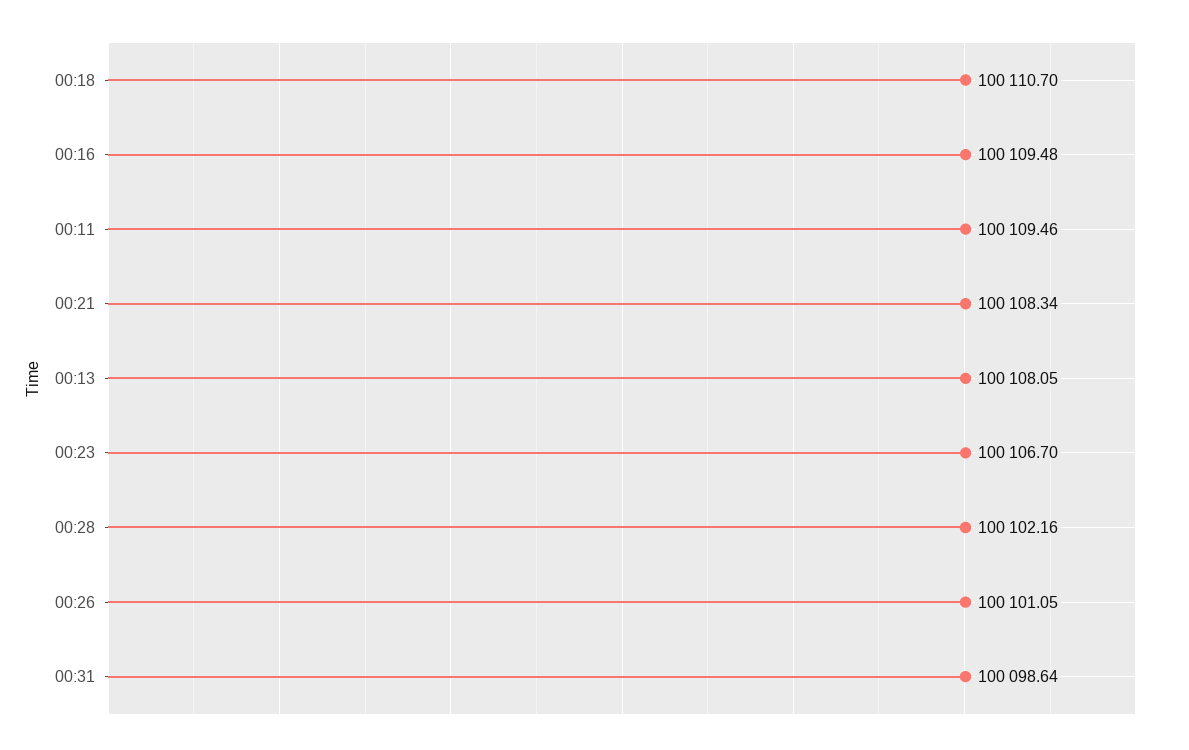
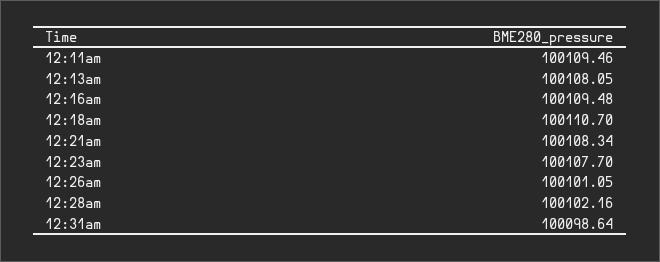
  {
    "00:18": 100110.7,
    "00:16": 100109.48,
    "00:11": 100109.46,
    "00:21": 100108.34,
    "00:13": 100108.05,
-   "00:23": 100106.7,
+   "00:23": 100107.7,
    "00:28": 100102.16,
    "00:26": 100101.05,
    "00:31": 100098.64
  }

